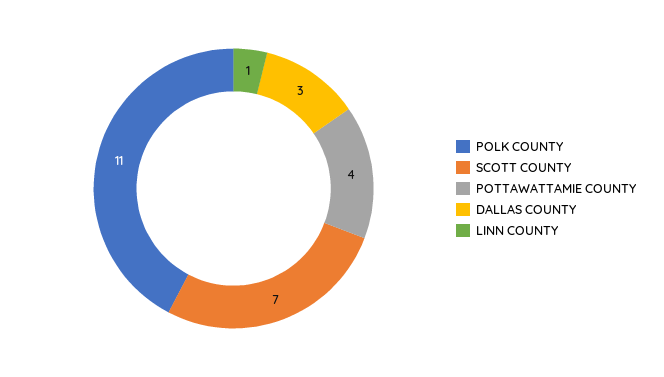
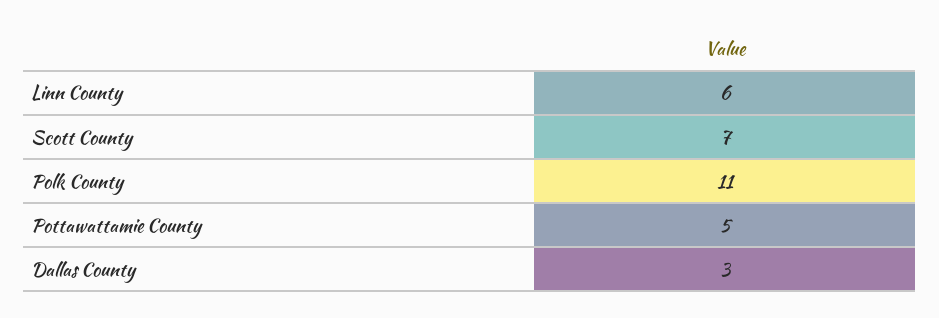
  {
    "POLK COUNTY": 11,
    "SCOTT COUNTY": 7,
-   "POTTAWATTAMIE COUNTY": 4,
+   "POTTAWATTAMIE COUNTY": 5,
    "DALLAS COUNTY": 3,
-   "LINN COUNTY": 1
+   "LINN COUNTY": 6
  }

